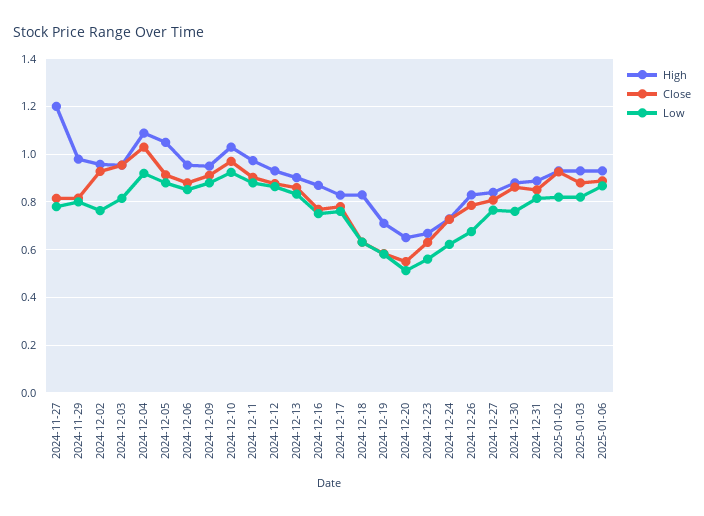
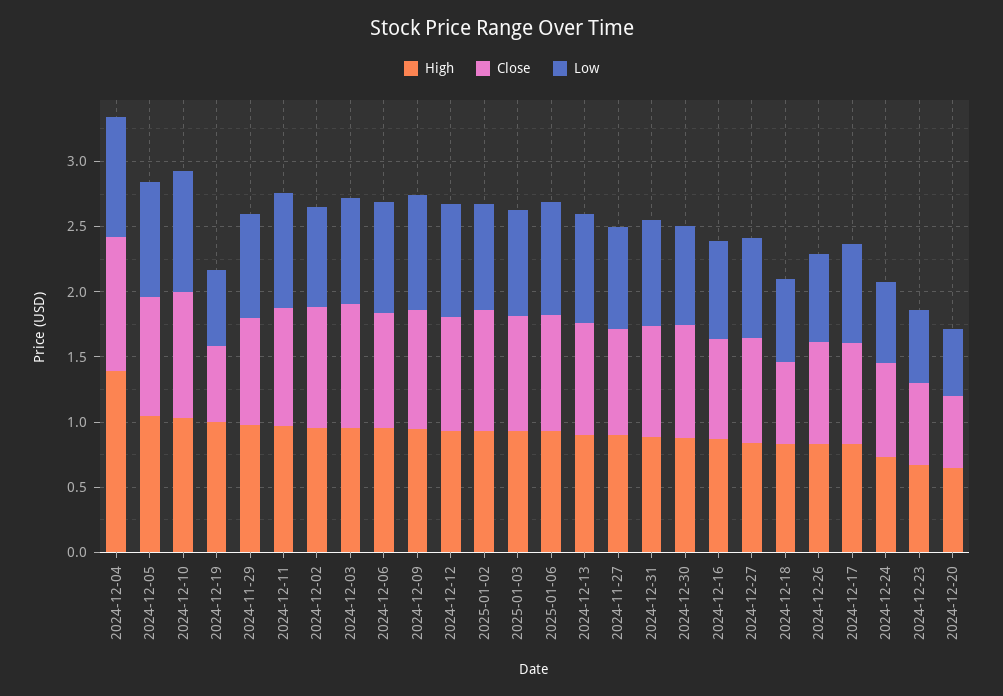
  {
    "High": {
-     "2024-11-27": 1.2,
+     "2024-11-27": 0.9,
      "2024-11-29": 1,
      "2024-12-02": 0.95,
      "2024-12-03": 0.95,
-     "2024-12-04": 1.1,
+     "2024-12-04": 1.4,
      "2024-12-05": 1.05,
      "2024-12-06": 0.95,
      "2024-12-09": 0.95,
      "2024-12-10": 1.05,
      "2024-12-11": 0.95,
      "2024-12-12": 0.95,
      "2024-12-13": 0.9,
      "2024-12-16": 0.85,
      "2024-12-17": 0.85,
      "2024-12-18": 0.85,
-     "2024-12-19": 0.7,
+     "2024-12-19": 1,
      "2024-12-20": 0.65,
      "2024-12-23": 0.65,
      "2024-12-24": 0.75,
      "2024-12-26": 0.85,
      "2024-12-27": 0.85,
      "2024-12-30": 0.9,
      "2024-12-31": 0.9,
      "2025-01-02": 0.95,
      "2025-01-03": 0.95,
      "2025-01-06": 0.95
    },
    "Close": {
      "2024-11-27": 0.8,
      "2024-11-29": 0.8,
      "2024-12-02": 0.95,
      "2024-12-03": 0.95,
      "2024-12-04": 1.05,
      "2024-12-05": 0.9,
      "2024-12-06": 0.9,
      "2024-12-09": 0.9,
      "2024-12-10": 0.95,
      "2024-12-11": 0.9,
      "2024-12-12": 0.9,
      "2024-12-13": 0.85,
      "2024-12-16": 0.75,
      "2024-12-17": 0.8,
      "2024-12-18": 0.65,
      "2024-12-19": 0.6,
      "2024-12-20": 0.55,
      "2024-12-23": 0.65,
      "2024-12-24": 0.75,
      "2024-12-26": 0.8,
      "2024-12-27": 0.8,
      "2024-12-30": 0.85,
      "2024-12-31": 0.85,
      "2025-01-02": 0.95,
      "2025-01-03": 0.9,
      "2025-01-06": 0.9
    },
    "Low": {
      "2024-11-27": 0.8,
      "2024-11-29": 0.8,
      "2024-12-02": 0.75,
      "2024-12-03": 0.8,
      "2024-12-04": 0.9,
      "2024-12-05": 0.9,
      "2024-12-06": 0.85,
      "2024-12-09": 0.9,
      "2024-12-10": 0.9,
      "2024-12-11": 0.9,
      "2024-12-12": 0.85,
      "2024-12-13": 0.85,
      "2024-12-16": 0.75,
      "2024-12-17": 0.75,
      "2024-12-18": 0.65,
      "2024-12-19": 0.6,
      "2024-12-20": 0.5,
      "2024-12-23": 0.55,
      "2024-12-24": 0.6,
      "2024-12-26": 0.7,
      "2024-12-27": 0.75,
      "2024-12-30": 0.75,
      "2024-12-31": 0.8,
      "2025-01-02": 0.8,
      "2025-01-03": 0.8,
      "2025-01-06": 0.85
    }
  }

